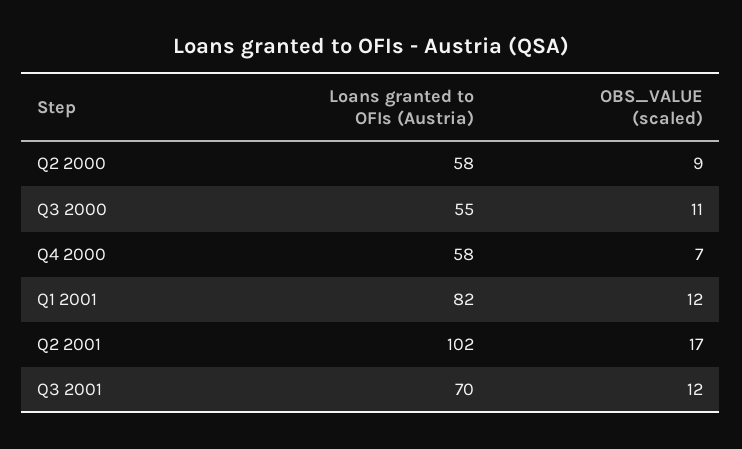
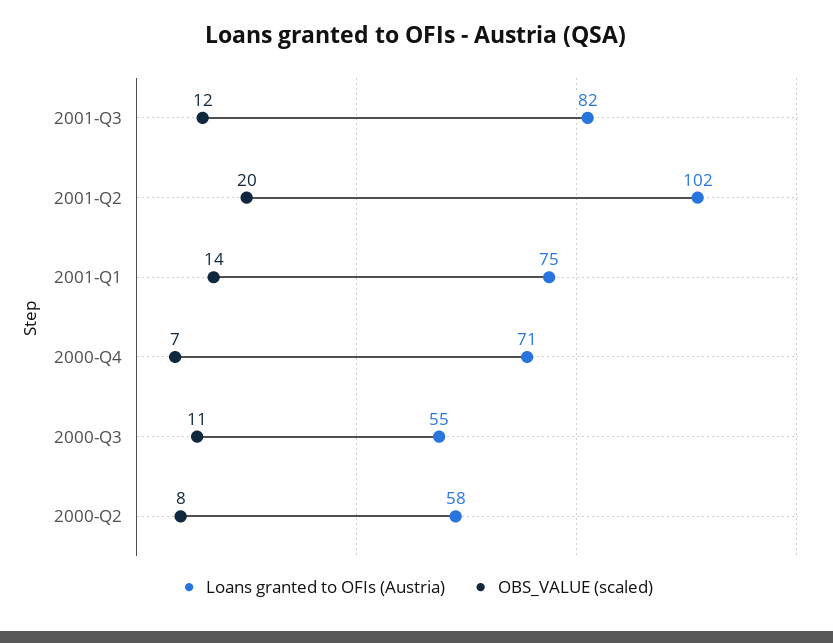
  {
    "Loans granted to OFIs (Austria)": {
      "Q2 2000": 58,
      "Q3 2000": 55,
-     "Q4 2000": 58,
+     "Q4 2000": 71,
-     "Q1 2001": 82,
+     "Q1 2001": 75,
      "Q2 2001": 102,
-     "Q3 2001": 70
+     "Q3 2001": 82
    },
    "OBS_VALUE (scaled)": {
-     "Q2 2000": 9,
+     "Q2 2000": 8,
      "Q3 2000": 11,
      "Q4 2000": 7,
-     "Q1 2001": 12,
+     "Q1 2001": 14,
-     "Q2 2001": 17,
+     "Q2 2001": 20,
      "Q3 2001": 12
    }
  }

